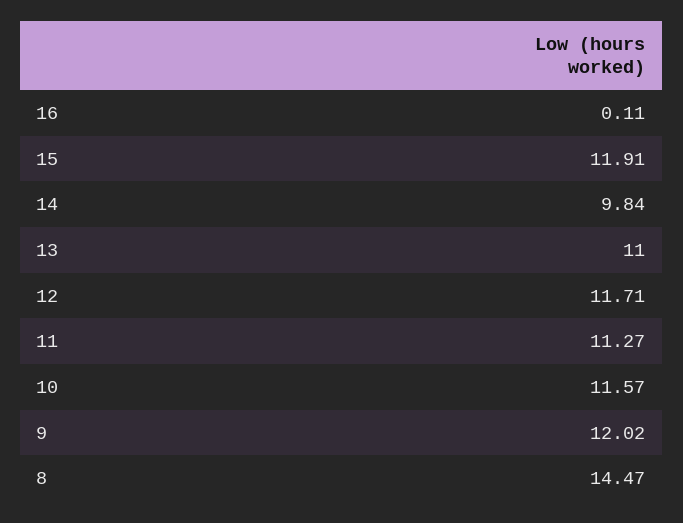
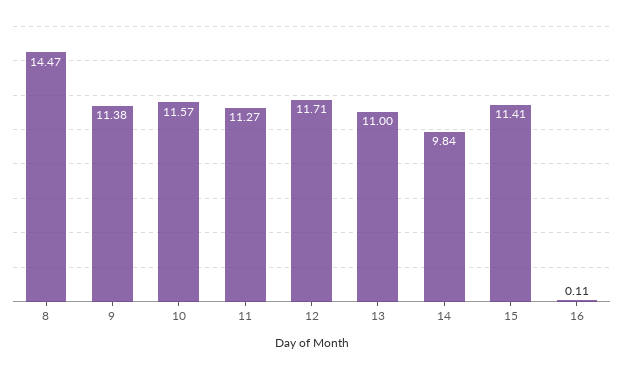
  {
    "16": 0.11,
-   "15": 11.91,
+   "15": 11.41,
    "14": 9.84,
    "13": 11,
    "12": 11.71,
    "11": 11.27,
    "10": 11.57,
-   "9": 12.02,
+   "9": 11.38,
    "8": 14.47
  }

